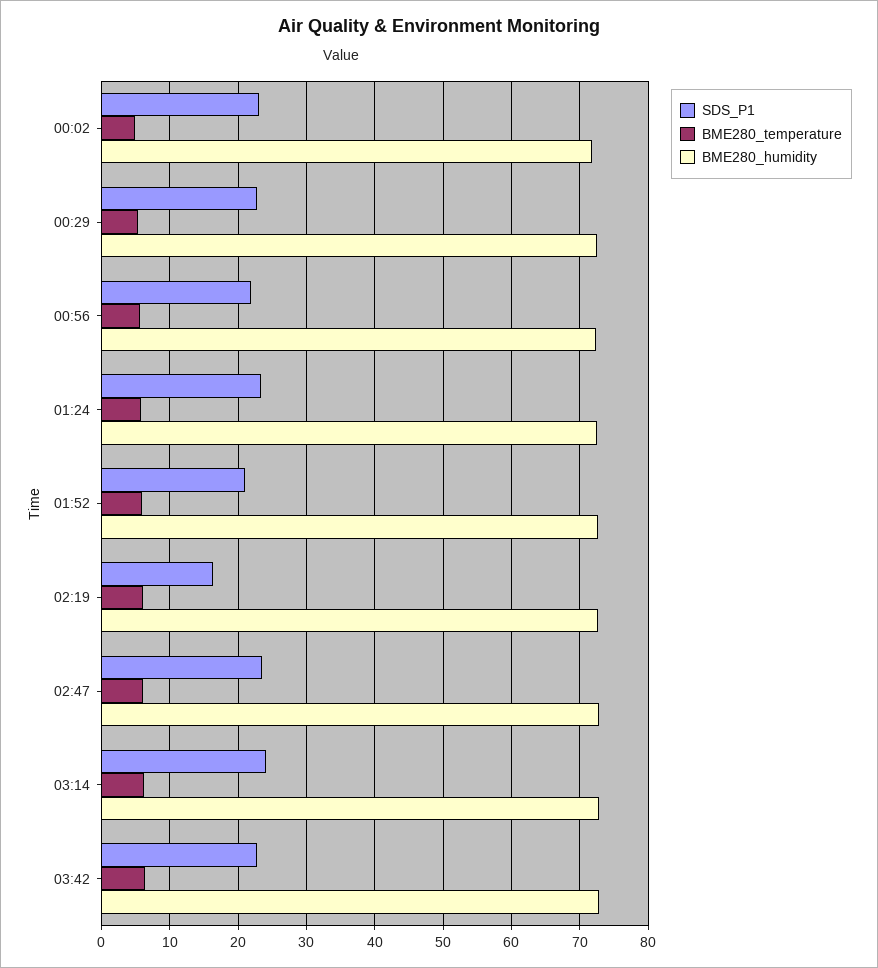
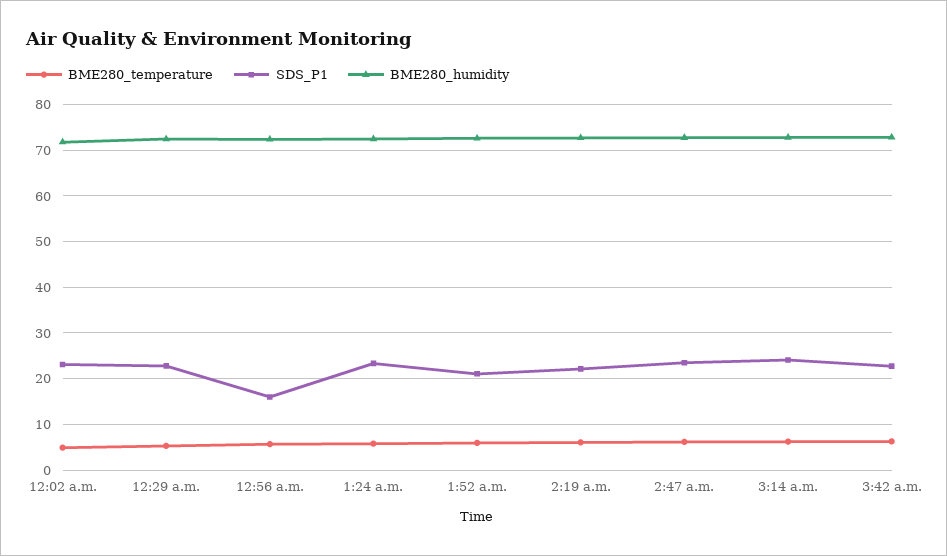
  {
    "SDS_P1": {
      "00:02": 23,
      "00:29": 23,
-     "00:56": 22,
+     "00:56": 16,
      "01:24": 23,
      "01:52": 21,
-     "02:19": 16,
+     "02:19": 22,
      "02:47": 24,
      "03:14": 24,
      "03:42": 23
    },
    "BME280_temperature": {
      "00:02": 5,
      "00:29": 5,
      "00:56": 6,
      "01:24": 6,
      "01:52": 6,
      "02:19": 6,
      "02:47": 6,
      "03:14": 6,
      "03:42": 6
    },
    "BME280_humidity": {
      "00:02": 72,
      "00:29": 72,
      "00:56": 72,
      "01:24": 72,
      "01:52": 73,
      "02:19": 73,
      "02:47": 73,
      "03:14": 73,
      "03:42": 73
    }
  }

